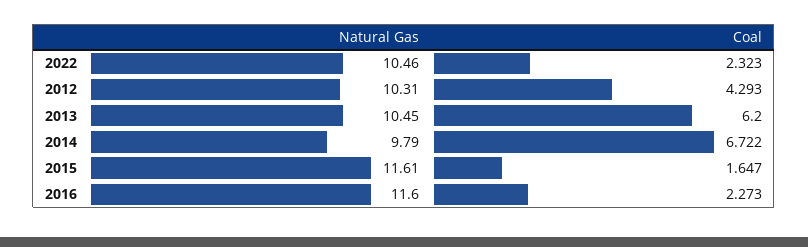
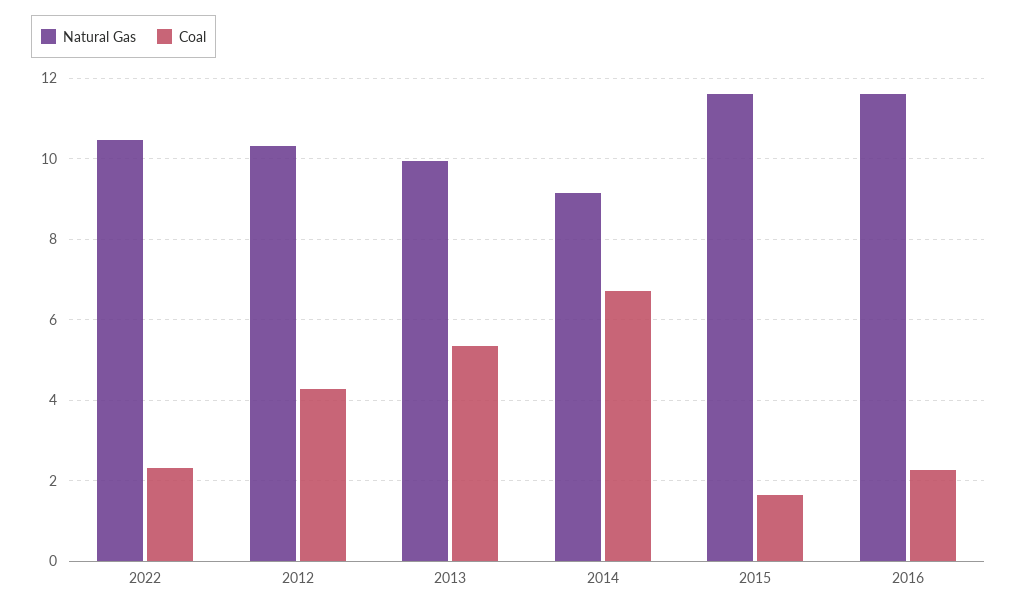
  {
    "Natural Gas": {
      "2022": 10.46,
      "2012": 10.31,
-     "2013": 10.45,
+     "2013": 10,
-     "2014": 9.79,
+     "2014": 9.2,
      "2015": 11.61,
      "2016": 11.6
    },
    "Coal": {
      "2022": 2.323,
      "2012": 4.293,
-     "2013": 6.2,
+     "2013": 5.4,
      "2014": 6.722,
      "2015": 1.647,
      "2016": 2.273
    }
  }

